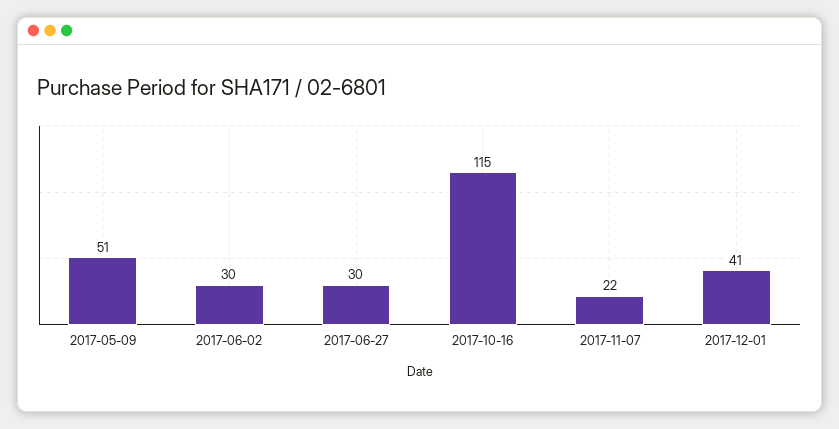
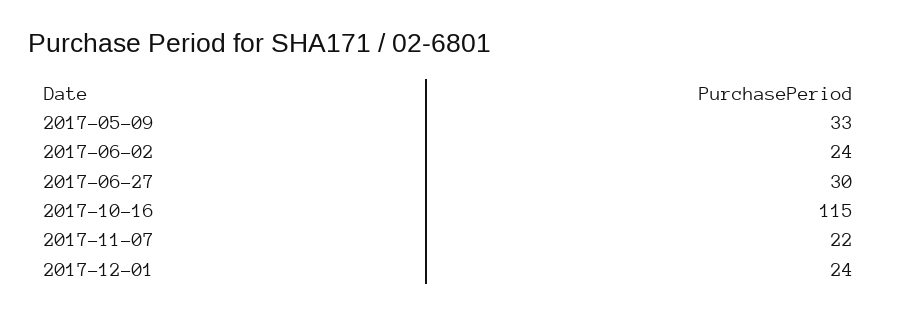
  {
-   "2017-05-09": 51,
+   "2017-05-09": 33,
-   "2017-06-02": 30,
+   "2017-06-02": 24,
    "2017-06-27": 30,
    "2017-10-16": 115,
    "2017-11-07": 22,
-   "2017-12-01": 41
+   "2017-12-01": 24
  }

